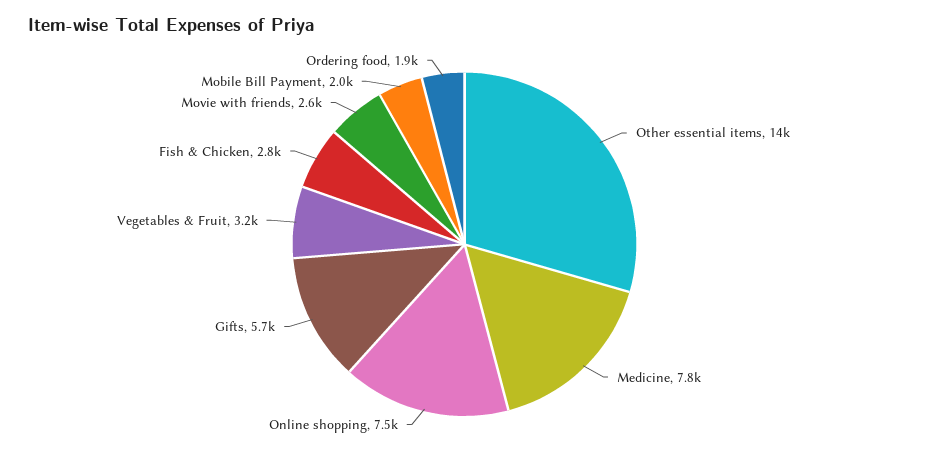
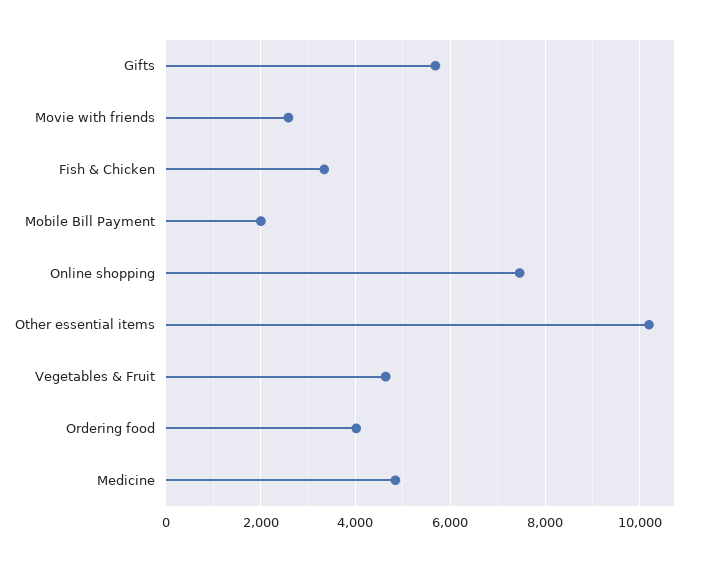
  {
-   "Other essential items": 14000,
+   "Other essential items": 10200,
-   "Medicine": 7800,
+   "Medicine": 4800,
    "Online shopping": 7500,
    "Gifts": 5700,
-   "Vegetables & Fruit": 3200,
+   "Vegetables & Fruit": 4600,
-   "Fish & Chicken": 2800,
+   "Fish & Chicken": 3400,
    "Movie with friends": 2600,
    "Mobile Bill Payment": 2000,
-   "Ordering food": 1900
+   "Ordering food": 4000
  }

